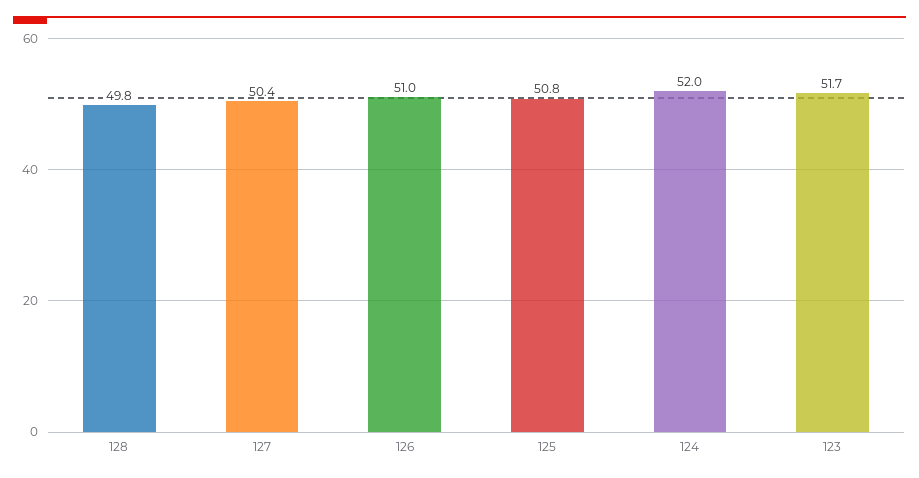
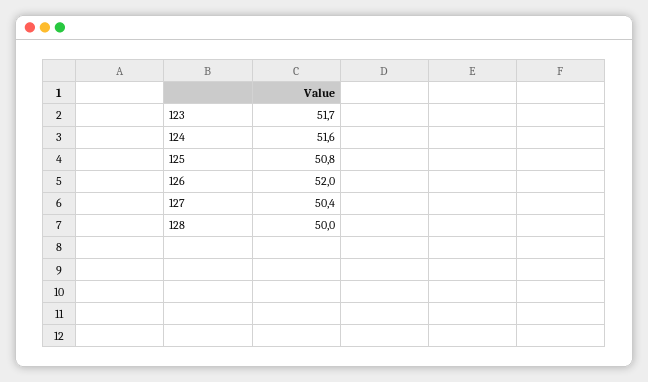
  {
-   "128": 49.8,
+   "128": 50,
    "127": 50.4,
-   "126": 51,
+   "126": 52,
    "125": 50.8,
-   "124": 52,
+   "124": 51.6,
    "123": 51.7
  }

